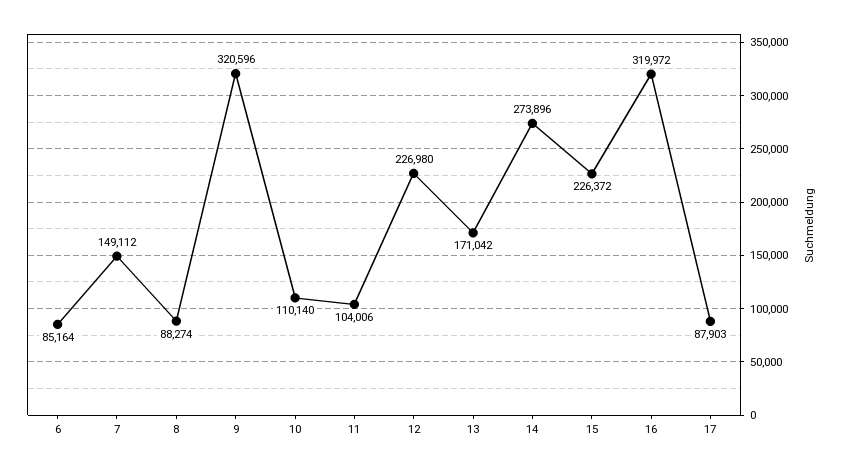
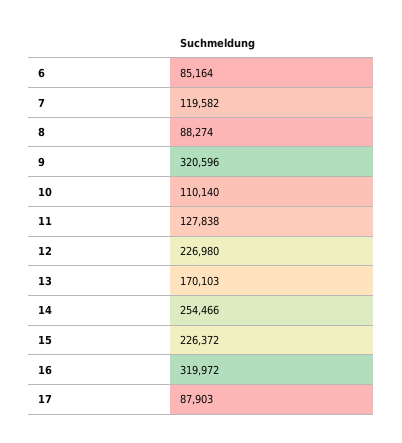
  {
    "6": 85164,
-   "7": 149112,
+   "7": 119582,
    "8": 88274,
    "9": 320596,
    "10": 110140,
-   "11": 104006,
+   "11": 127838,
    "12": 226980,
-   "13": 171042,
+   "13": 170103,
-   "14": 273896,
+   "14": 254466,
    "15": 226372,
    "16": 319972,
    "17": 87903
  }

